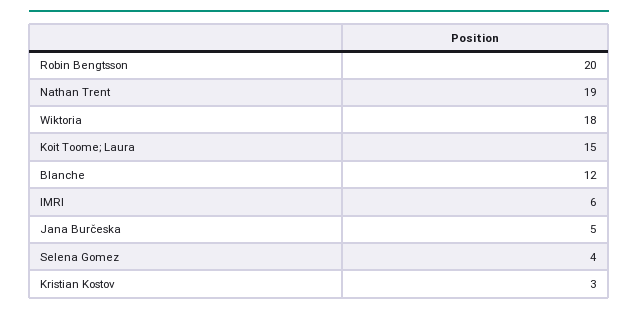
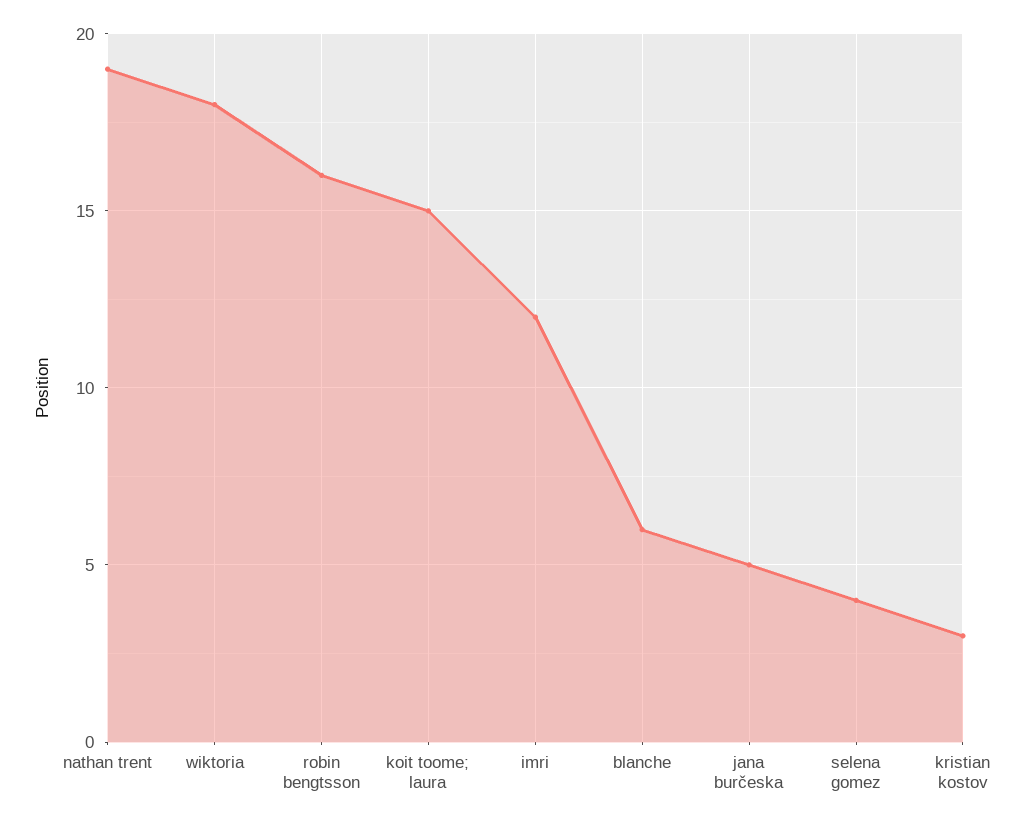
  {
-   "Robin Bengtsson": 20,
+   "Robin Bengtsson": 16,
    "Nathan Trent": 19,
    "Wiktoria": 18,
    "Koit Toome; Laura": 15,
-   "Blanche": 12,
+   "Blanche": 6,
-   "IMRI": 6,
+   "IMRI": 12,
    "Jana Burčeska": 5,
    "Selena Gomez": 4,
    "Kristian Kostov": 3
  }

